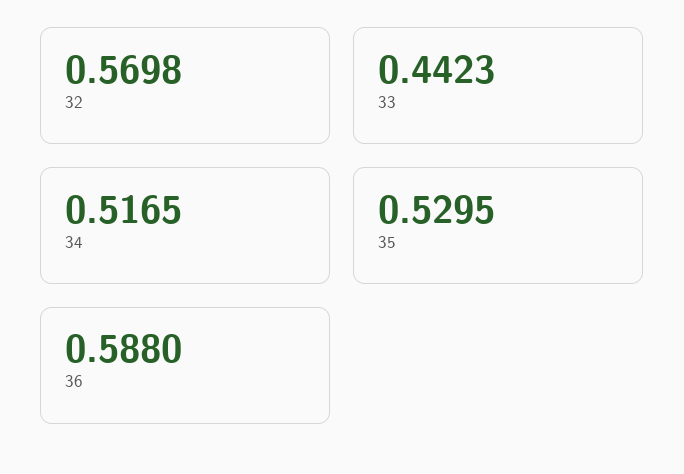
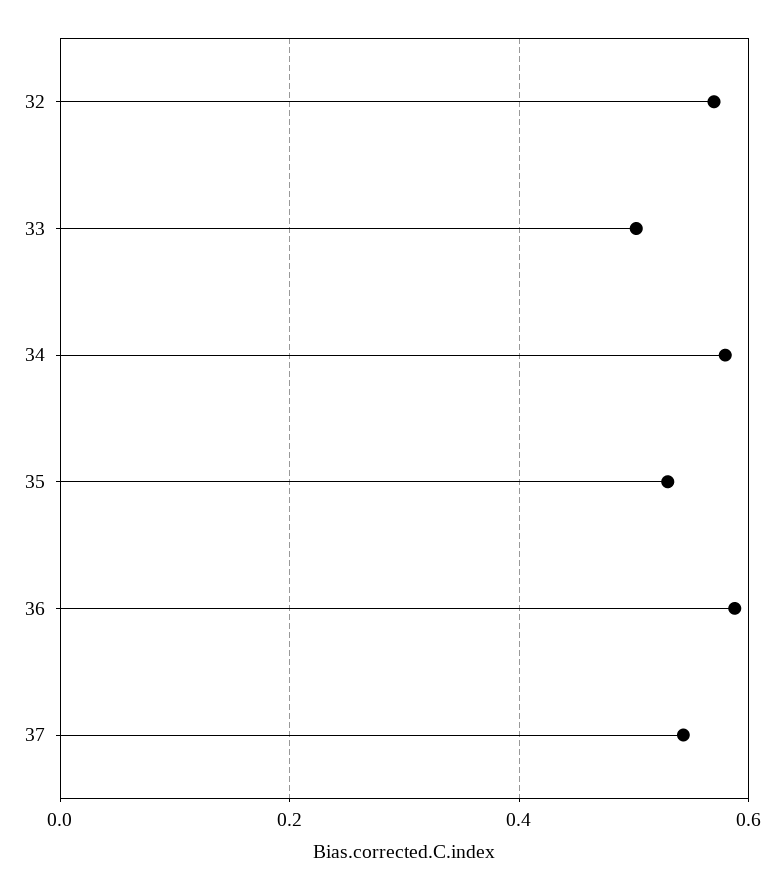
  {
    "32": 0.5698,
-   "33": 0.4423,
+   "33": 0.5,
-   "34": 0.5165,
+   "34": 0.58,
    "35": 0.5295,
-   "36": 0.588
+   "36": 0.588,
+   "37": 0.54
  }

